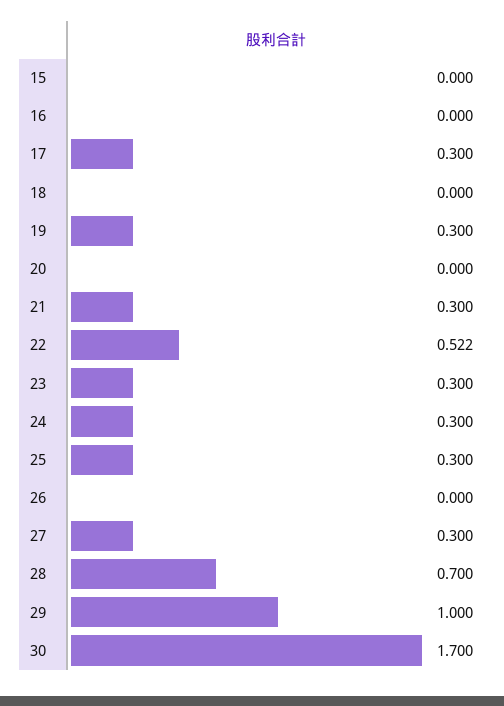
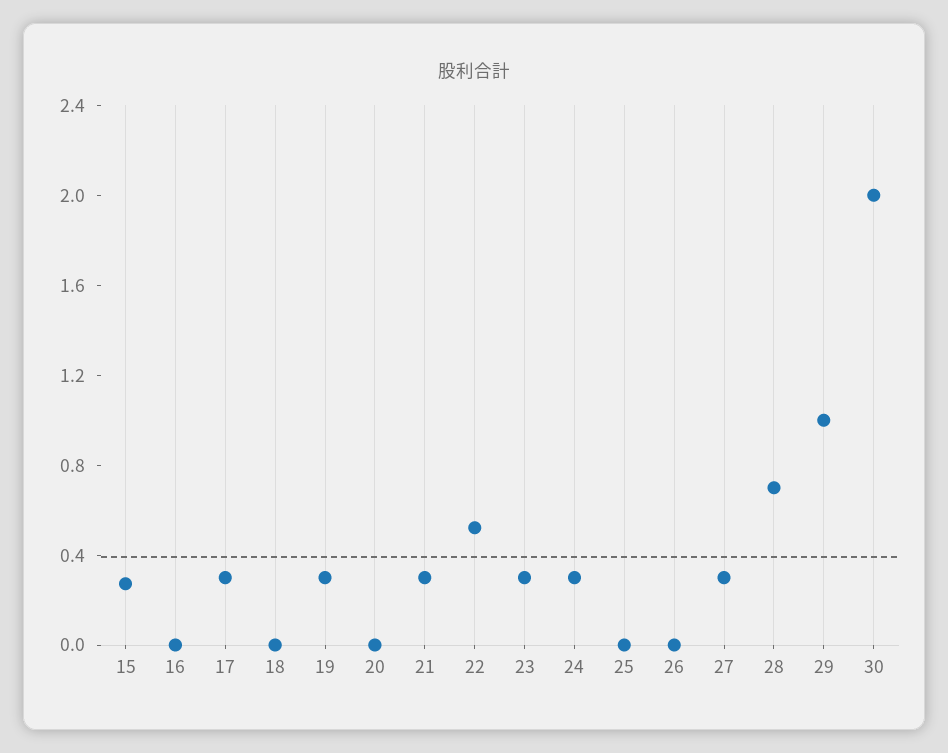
  {
-   "15": 0,
+   "15": 0.3,
    "16": 0,
    "17": 0.3,
    "18": 0,
    "19": 0.3,
    "20": 0,
    "21": 0.3,
    "22": 0.522,
    "23": 0.3,
    "24": 0.3,
-   "25": 0.3,
+   "25": 0,
    "26": 0,
    "27": 0.3,
    "28": 0.7,
    "29": 1,
-   "30": 1.7
+   "30": 2
  }

